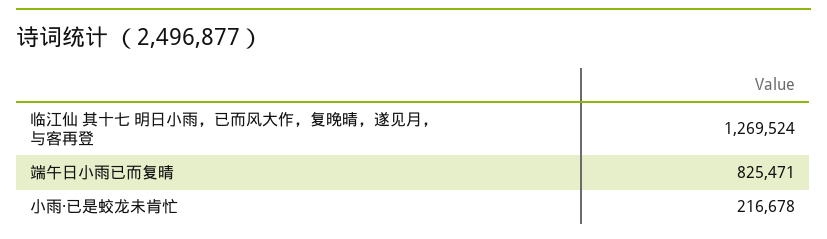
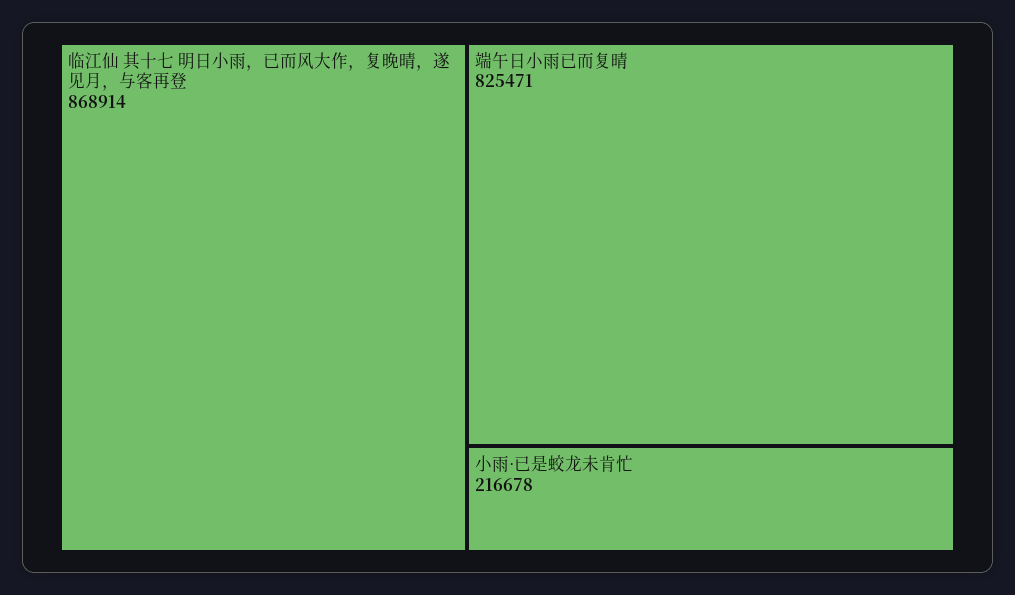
  {
-   "临江仙 其十七 明日小雨，已而风大作，复晚晴，遂见月，与客再登": 1269524,
+   "临江仙 其十七 明日小雨，已而风大作，复晚晴，遂见月，与客再登": 868914,
    "端午日小雨已而复晴": 825471,
    "小雨·已是蛟龙未肯忙": 216678
  }

